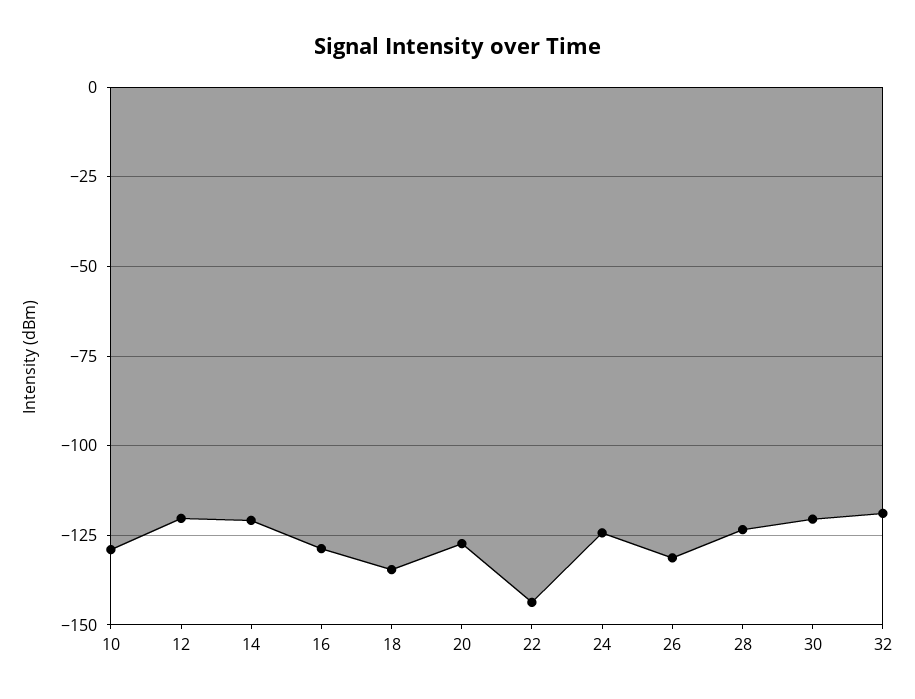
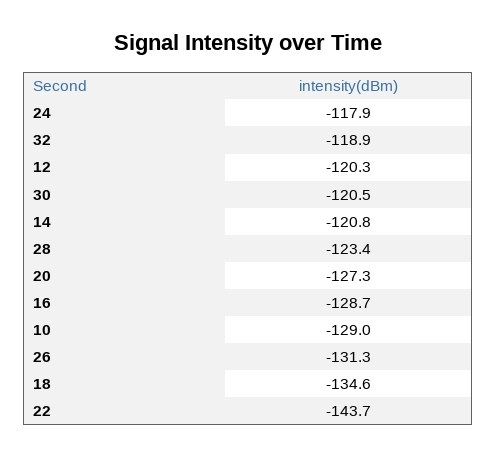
  {
    "10": -129,
    "12": -120.3,
    "14": -120.8,
    "16": -128.7,
    "18": -134.6,
    "20": -127.3,
    "22": -143.7,
-   "24": -125,
+   "24": -117.9,
    "26": -131.3,
    "28": -123.4,
    "30": -120.5,
    "32": -118.9
  }

